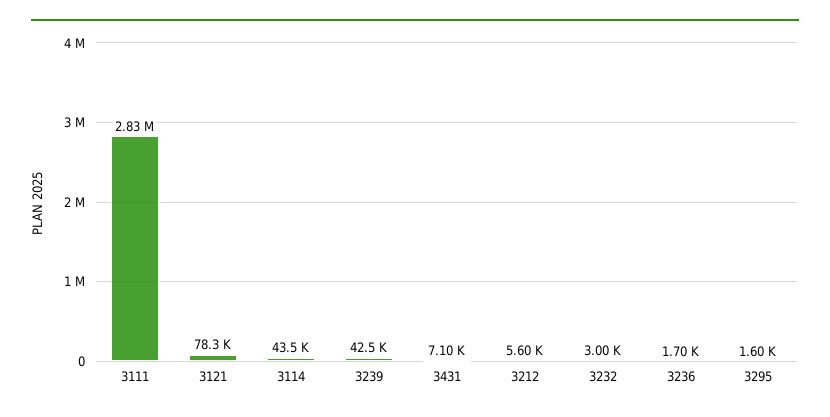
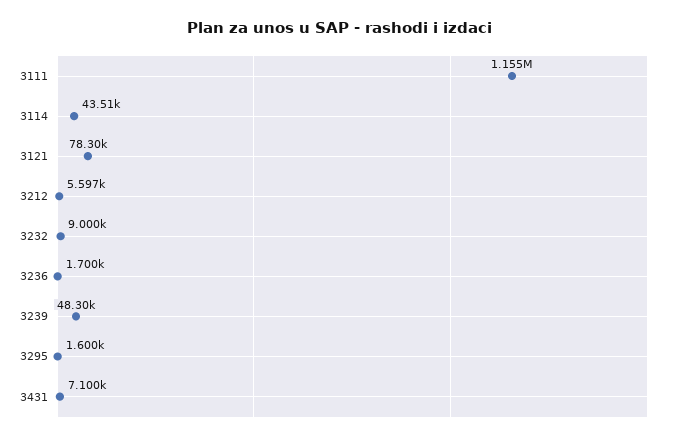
  {
-   "3111": 2830000,
+   "3111": 1155000,
    "3121": 78300,
    "3114": 43510,
-   "3239": 42500,
+   "3239": 48300,
    "3431": 7100,
    "3212": 5597,
-   "3232": 3000,
+   "3232": 9000,
    "3236": 1700,
    "3295": 1600
  }

